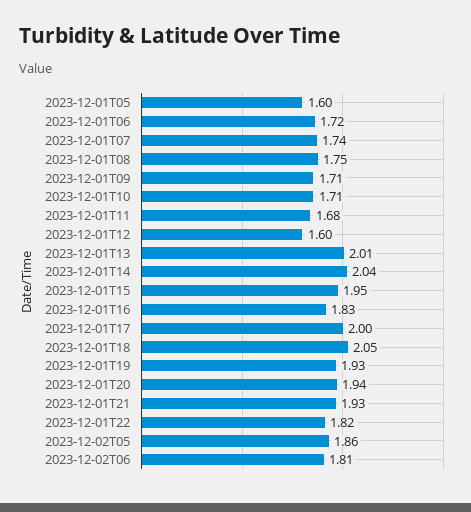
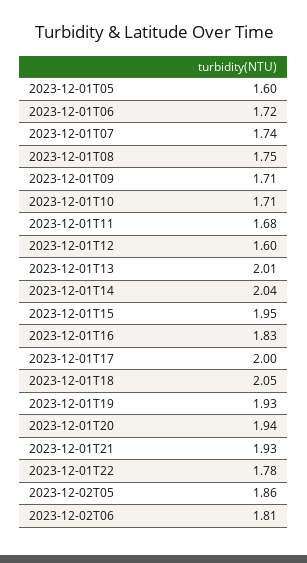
  {
    "2023-12-01T05": 1.6,
    "2023-12-01T06": 1.72,
    "2023-12-01T07": 1.74,
    "2023-12-01T08": 1.75,
    "2023-12-01T09": 1.71,
    "2023-12-01T10": 1.71,
    "2023-12-01T11": 1.68,
    "2023-12-01T12": 1.6,
    "2023-12-01T13": 2.01,
    "2023-12-01T14": 2.04,
    "2023-12-01T15": 1.95,
    "2023-12-01T16": 1.83,
    "2023-12-01T17": 2,
    "2023-12-01T18": 2.05,
    "2023-12-01T19": 1.93,
    "2023-12-01T20": 1.94,
    "2023-12-01T21": 1.93,
-   "2023-12-01T22": 1.82,
+   "2023-12-01T22": 1.78,
    "2023-12-02T05": 1.86,
    "2023-12-02T06": 1.81
  }

